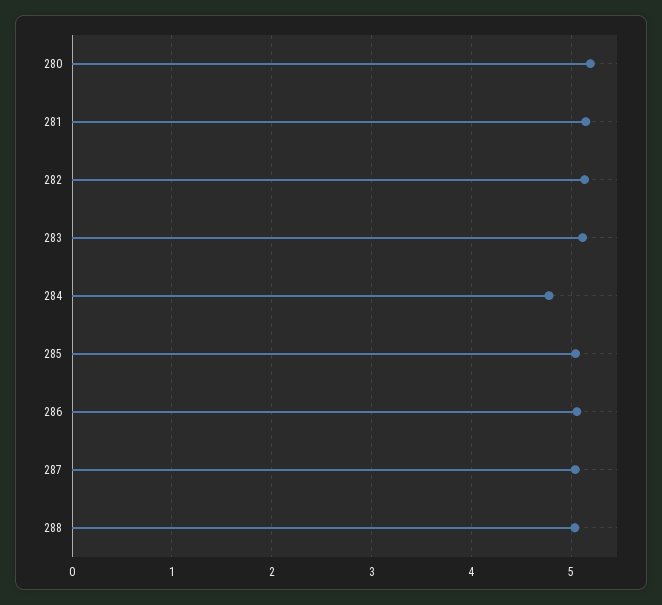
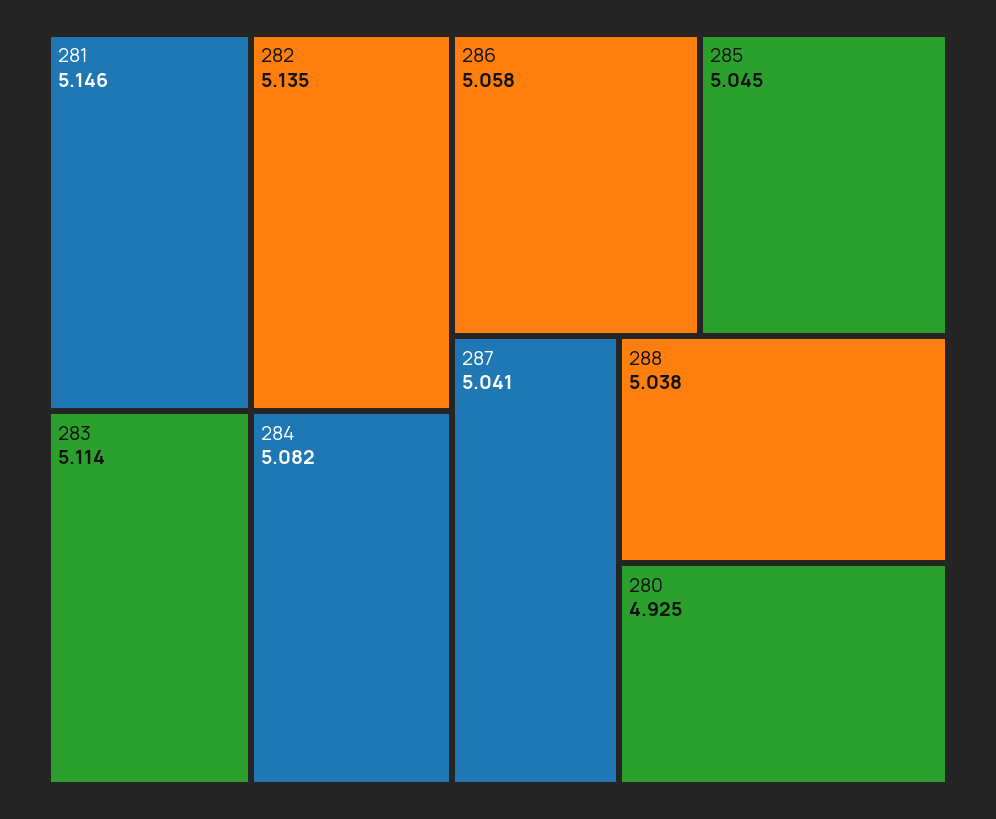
  {
-   "280": 5.2,
+   "280": 4.925,
    "281": 5.146,
    "282": 5.135,
    "283": 5.114,
-   "284": 4.8,
+   "284": 5.082,
    "285": 5.045,
    "286": 5.058,
    "287": 5.041,
    "288": 5.038
  }

